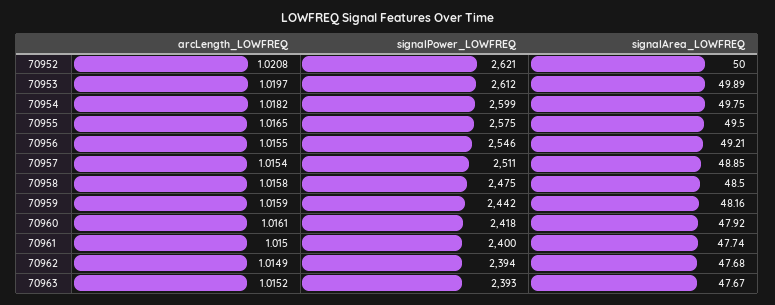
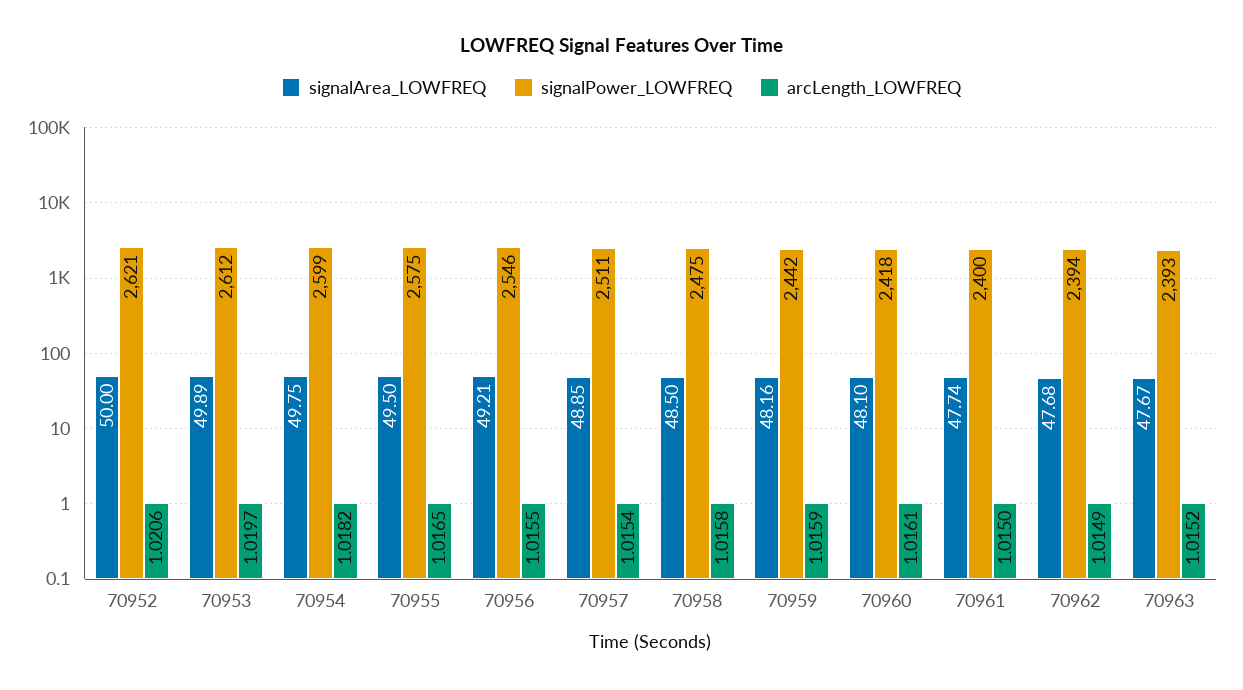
  {
    "arcLength_LOWFREQ": {
-     "70952": 1.0208,
+     "70952": 1.0206,
      "70953": 1.0197,
      "70954": 1.0182,
      "70955": 1.0165,
      "70956": 1.0155,
      "70957": 1.0154,
      "70958": 1.0158,
      "70959": 1.0159,
      "70960": 1.0161,
      "70961": 1.015,
      "70962": 1.0149,
      "70963": 1.0152
    },
    "signalPower_LOWFREQ": {
      "70952": 2621,
      "70953": 2612,
      "70954": 2599,
      "70955": 2575,
      "70956": 2546,
      "70957": 2511,
      "70958": 2475,
      "70959": 2442,
      "70960": 2418,
      "70961": 2400,
      "70962": 2394,
      "70963": 2393
    },
    "signalArea_LOWFREQ": {
      "70952": 50,
      "70953": 49.89,
      "70954": 49.75,
      "70955": 49.5,
      "70956": 49.21,
      "70957": 48.85,
      "70958": 48.5,
      "70959": 48.16,
-     "70960": 47.92,
+     "70960": 48.1,
      "70961": 47.74,
      "70962": 47.68,
      "70963": 47.67
    }
  }

